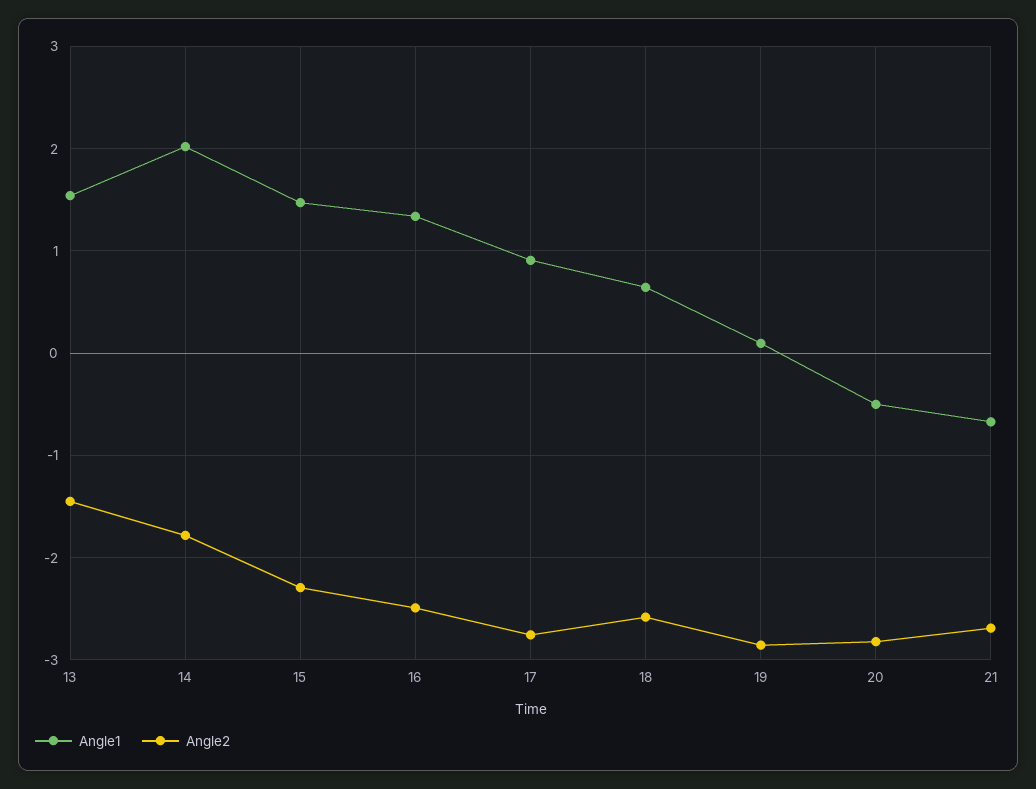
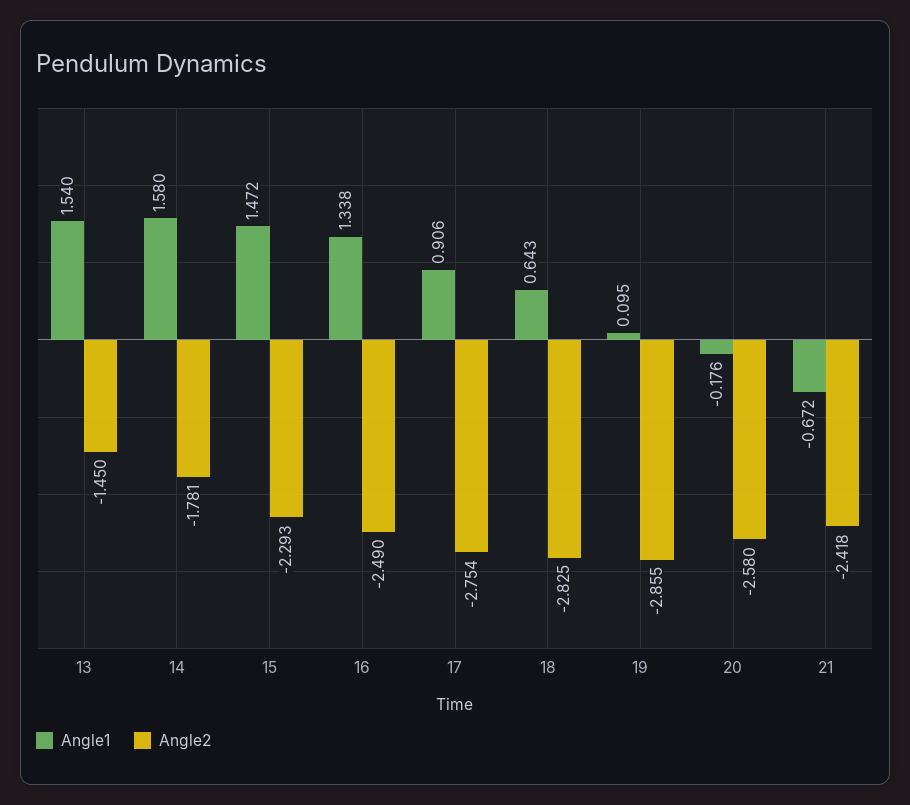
  {
    "Angle1": {
      "13": 1.54,
-     "14": 2,
+     "14": 1.58,
      "15": 1.472,
      "16": 1.338,
      "17": 0.906,
      "18": 0.643,
      "19": 0.095,
-     "20": -0.5,
+     "20": -0.176,
      "21": -0.672
    },
    "Angle2": {
      "13": -1.45,
      "14": -1.781,
      "15": -2.293,
      "16": -2.49,
      "17": -2.754,
-     "18": -2.6,
+     "18": -2.825,
      "19": -2.855,
-     "20": -2.8,
+     "20": -2.58,
-     "21": -2.7
+     "21": -2.418
    }
  }

